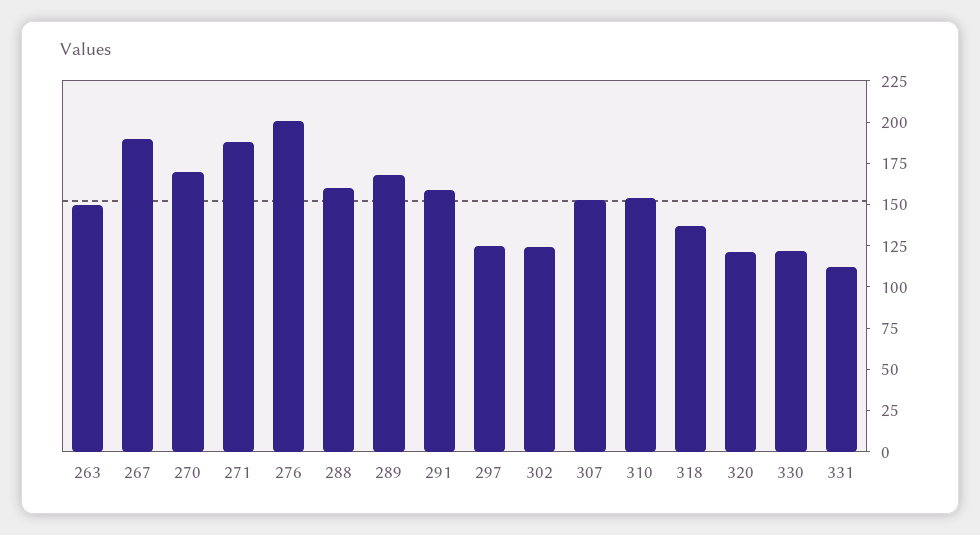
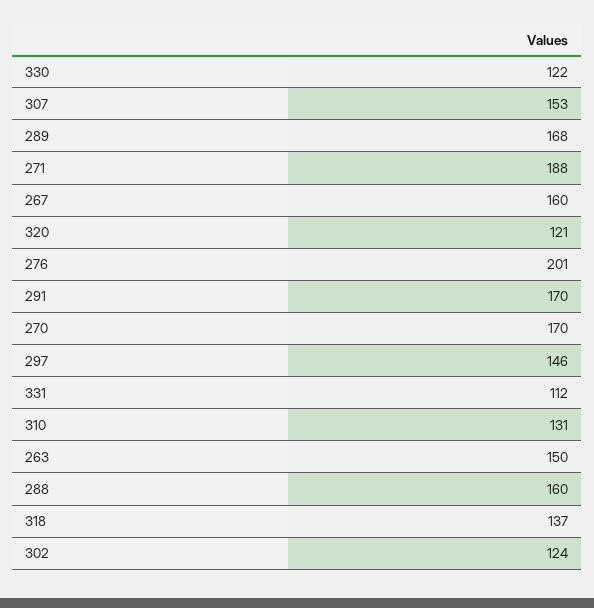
  {
    "263": 150,
-   "267": 190,
+   "267": 160,
    "270": 170,
    "271": 188,
    "276": 201,
    "288": 160,
    "289": 168,
-   "291": 160,
+   "291": 170,
-   "297": 125,
+   "297": 146,
    "302": 124,
    "307": 153,
-   "310": 155,
+   "310": 131,
    "318": 137,
    "320": 121,
    "330": 122,
    "331": 112
  }

